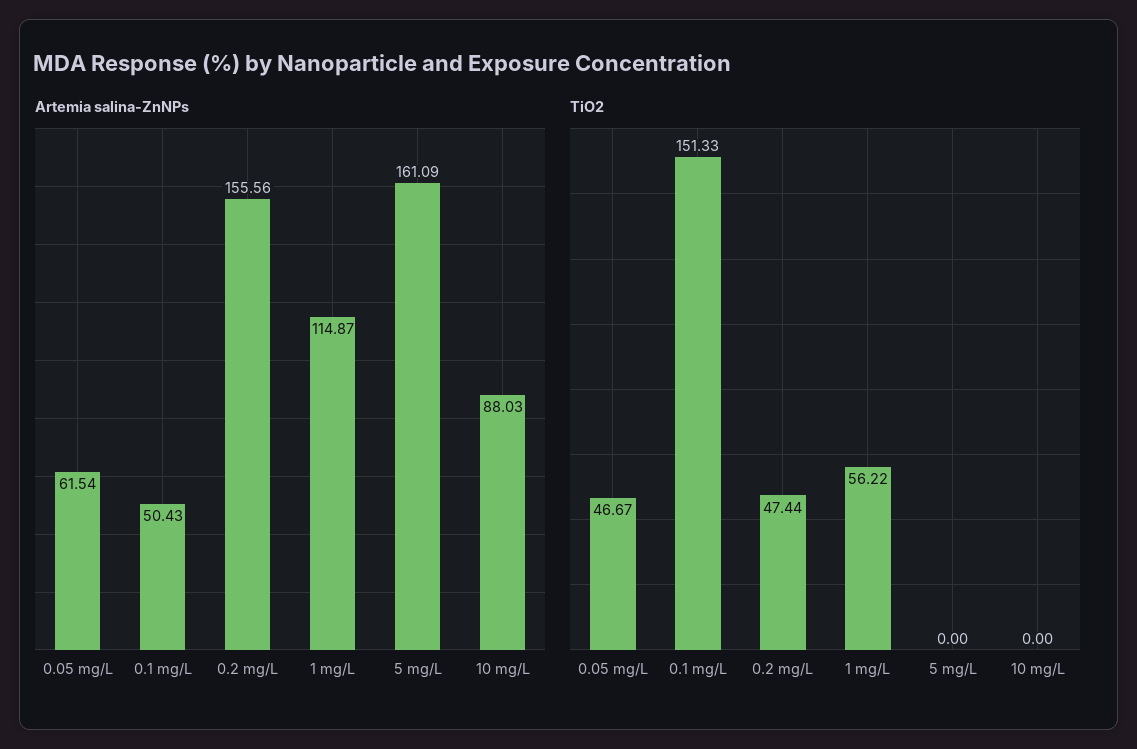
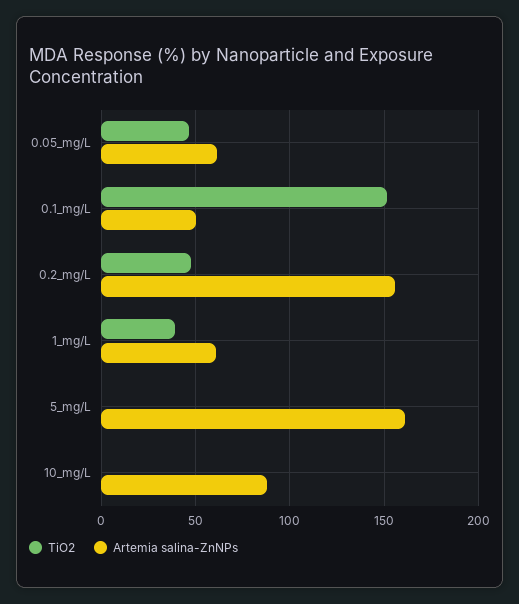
  {
    "Artemia salina-ZnNPs": {
      "0.05 mg/L": 61.54,
      "0.1 mg/L": 50.43,
      "0.2 mg/L": 155.56,
-     "1 mg/L": 114.87,
+     "1 mg/L": 60,
      "5 mg/L": 161.09,
      "10 mg/L": 88.03
    },
    "TiO2": {
      "0.05 mg/L": 46.67,
      "0.1 mg/L": 151.33,
      "0.2 mg/L": 47.44,
-     "1 mg/L": 56.22,
+     "1 mg/L": 40,
      "5 mg/L": 0,
      "10 mg/L": 0
    }
  }

